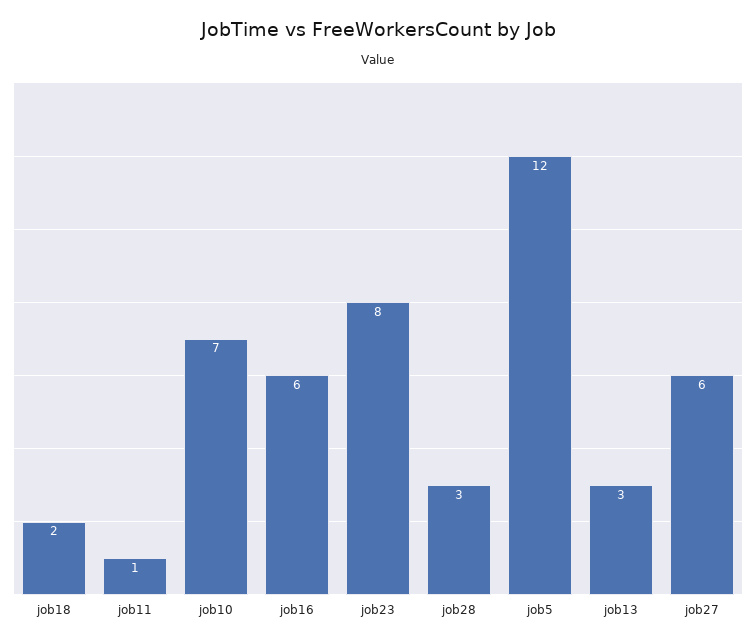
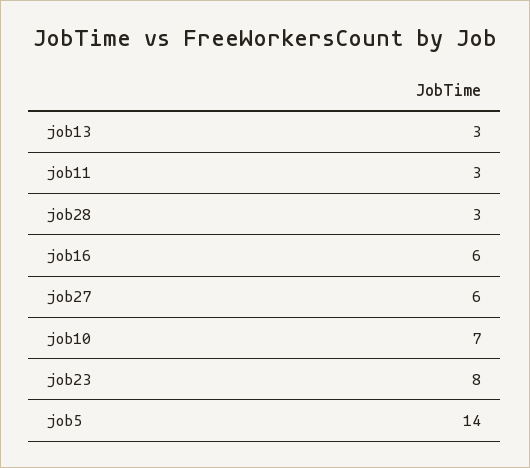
  {
-   "job18": 2,
-   "job11": 1,
+   "job11": 3,
    "job10": 7,
    "job16": 6,
    "job23": 8,
    "job28": 3,
-   "job5": 12,
+   "job5": 14,
    "job13": 3,
    "job27": 6
  }

